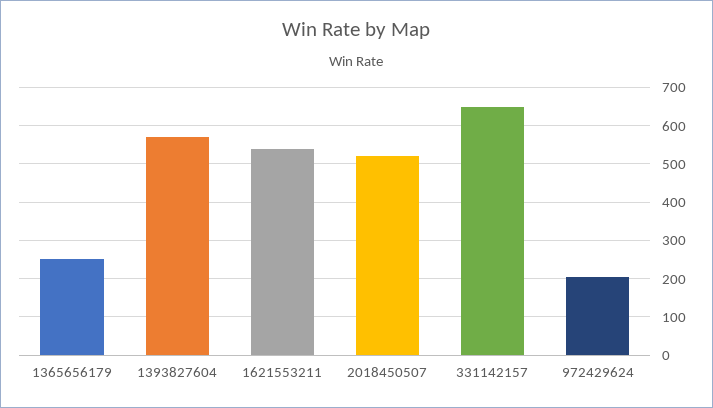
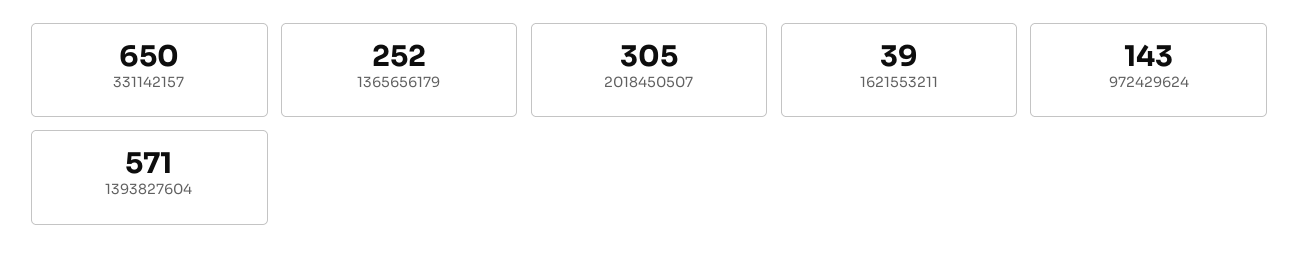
  {
    "1365656179": 252,
    "1393827604": 571,
-   "1621553211": 540,
+   "1621553211": 39,
-   "2018450507": 520,
+   "2018450507": 305,
    "331142157": 650,
-   "972429624": 200
+   "972429624": 143
  }

